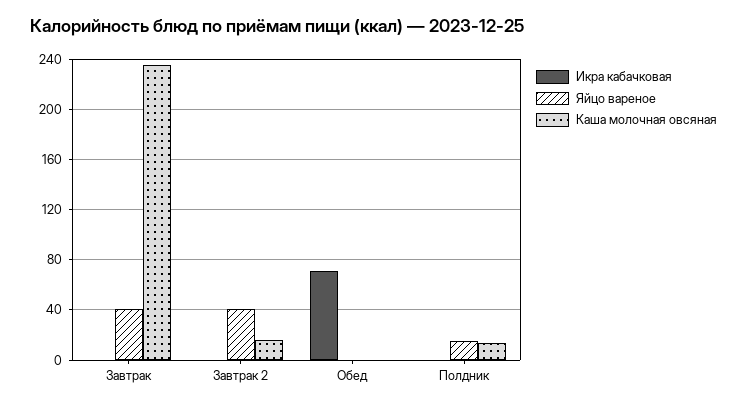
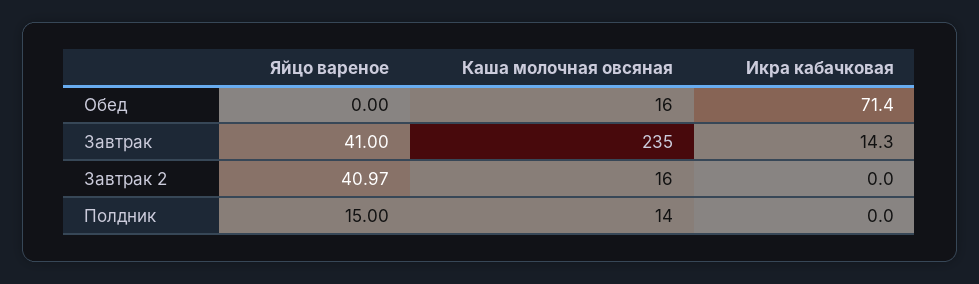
  {
    "Икра кабачковая": {
-     "Завтрак": 0,
+     "Завтрак": 14.3,
      "Завтрак 2": 0,
      "Обед": 71.4,
      "Полдник": 0
    },
    "Яйцо вареное": {
      "Завтрак": 41,
      "Завтрак 2": 40.97,
      "Обед": 0,
      "Полдник": 15
    },
    "Каша молочная овсяная": {
      "Завтрак": 235,
      "Завтрак 2": 16,
-     "Обед": 0,
+     "Обед": 16,
      "Полдник": 14
    }
  }

